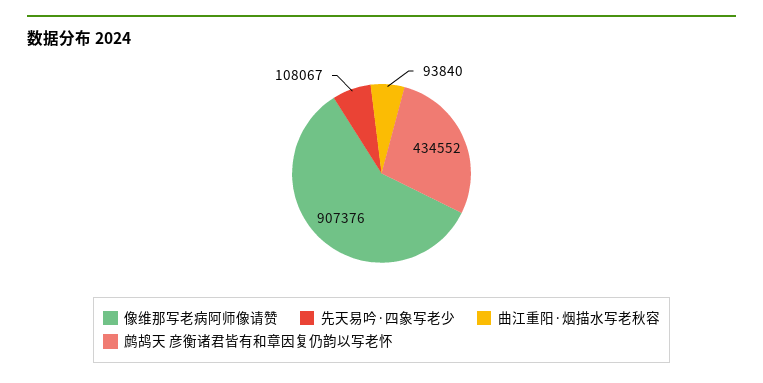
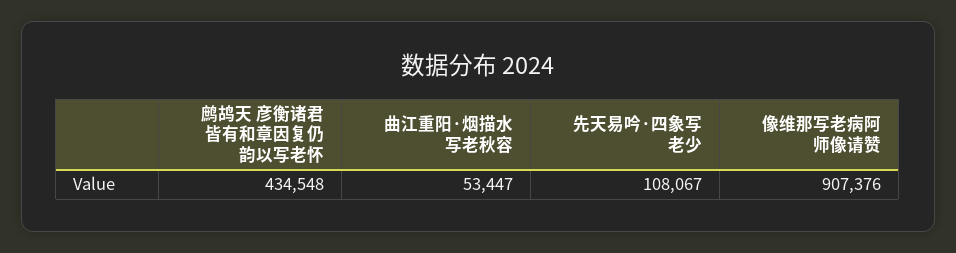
  {
    "像维那写老病阿师像请赞": 907376,
    "先天易吟·四象写老少": 108067,
-   "曲江重阳·烟描水写老秋容": 93840,
+   "曲江重阳·烟描水写老秋容": 53447,
-   "鹧鸪天 彦衡诸君皆有和章因复仍韵以写老怀": 434552
+   "鹧鸪天 彦衡诸君皆有和章因复仍韵以写老怀": 434548
  }

